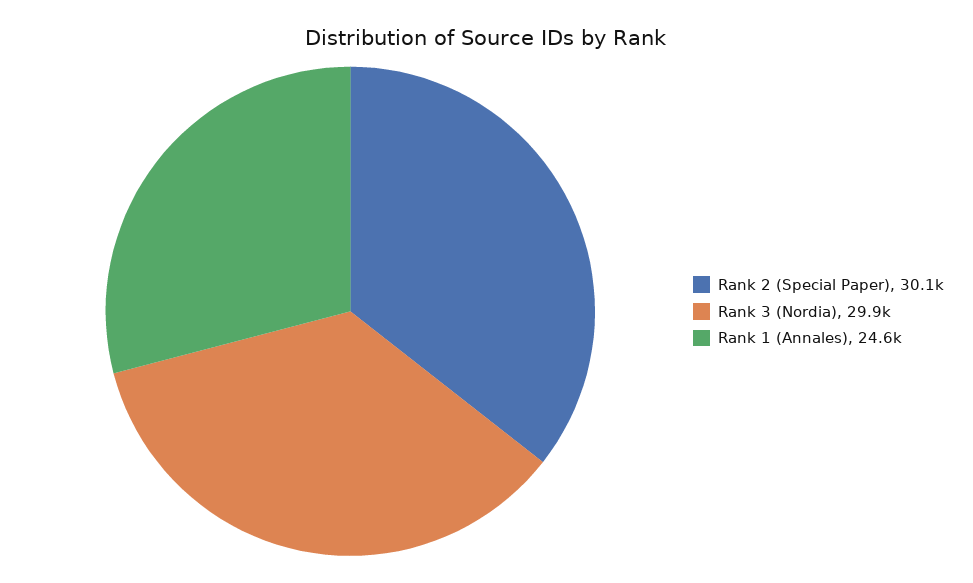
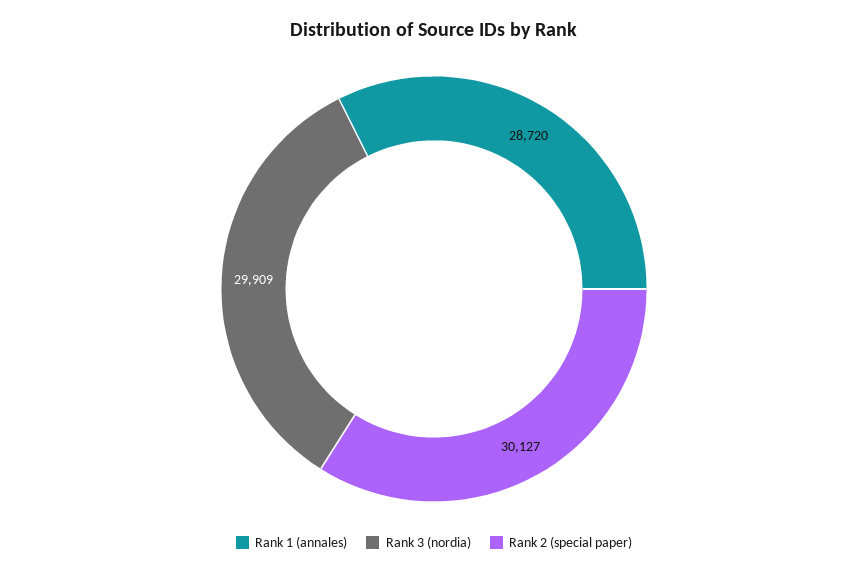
  {
    "Rank 2 (Special Paper)": 30127,
    "Rank 3 (Nordia)": 29909,
-   "Rank 1 (Annales)": 24600
+   "Rank 1 (Annales)": 28720
  }

